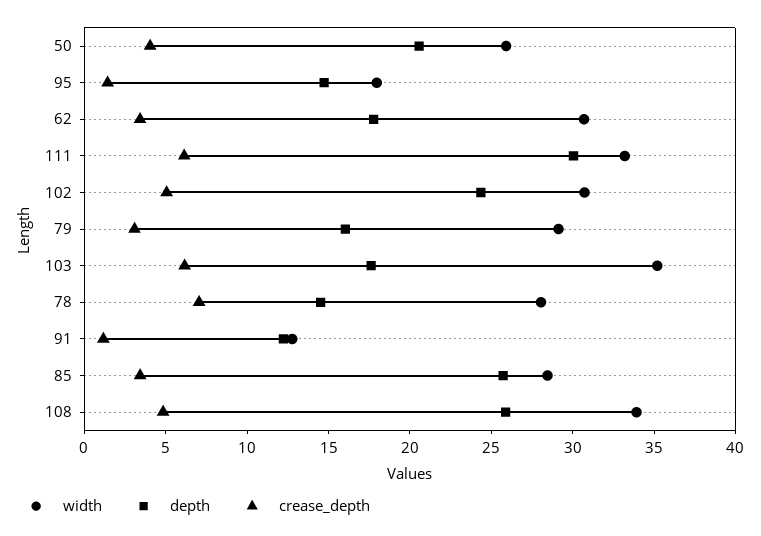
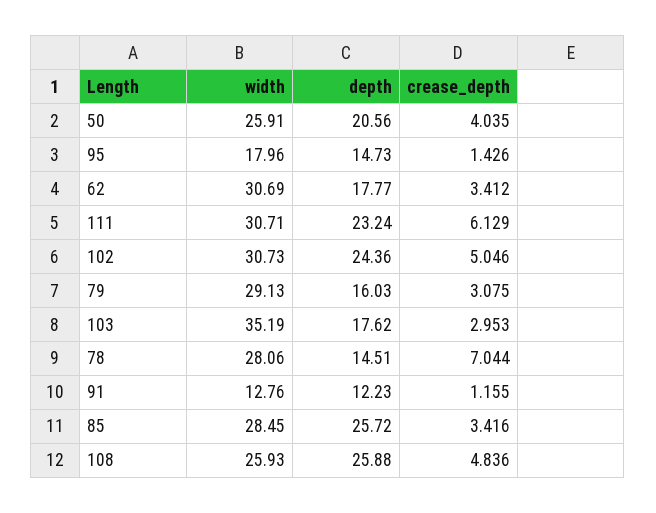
  {
    "width": {
      "50": 25.91,
      "95": 17.96,
      "62": 30.69,
-     "111": 33,
+     "111": 30.71,
      "102": 30.73,
      "79": 29.13,
      "103": 35.19,
      "78": 28.06,
      "91": 12.76,
      "85": 28.45,
-     "108": 34
+     "108": 25.93
    },
    "depth": {
      "50": 20.56,
      "95": 14.73,
      "62": 17.77,
-     "111": 30,
+     "111": 23.24,
      "102": 24.36,
      "79": 16.03,
      "103": 17.62,
      "78": 14.51,
      "91": 12.23,
      "85": 25.72,
      "108": 25.88
    },
    "crease_depth": {
      "50": 4.035,
      "95": 1.426,
      "62": 3.412,
      "111": 6.129,
      "102": 5.046,
      "79": 3.075,
-     "103": 6,
+     "103": 2.953,
      "78": 7.044,
      "91": 1.155,
      "85": 3.416,
      "108": 4.836
    }
  }

